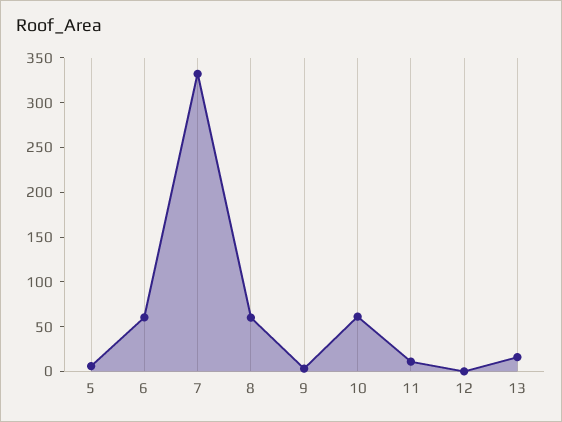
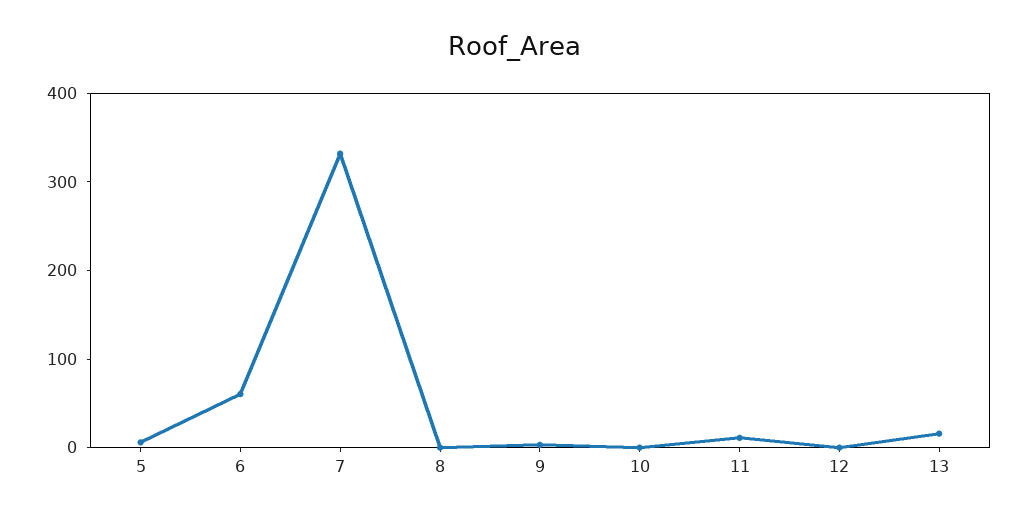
  {
    "5": 10,
    "6": 60,
    "7": 330,
-   "8": 60,
+   "8": 0,
    "9": 0,
-   "10": 60,
+   "10": 0,
    "11": 10,
    "12": 0,
    "13": 20
  }

